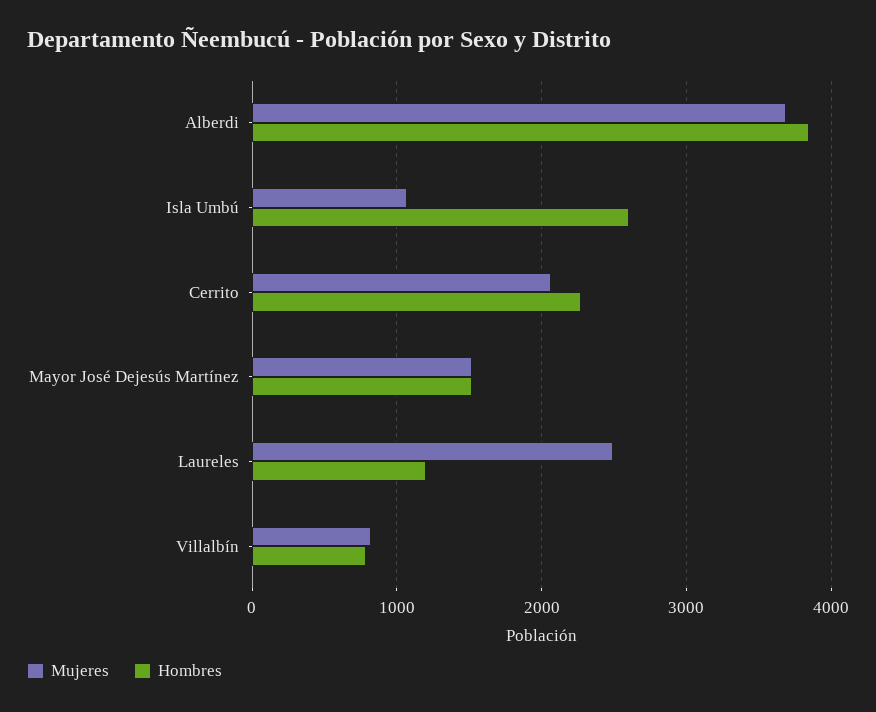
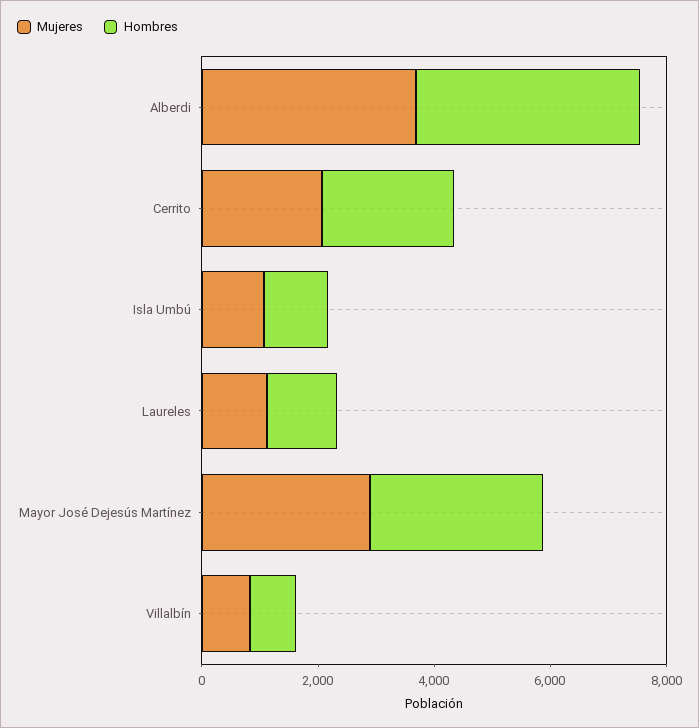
  {
    "Mujeres": {
      "Alberdi": 3700,
      "Isla Umbú": 1100,
      "Cerrito": 2100,
-     "Mayor José Dejesús Martínez": 1500,
+     "Mayor José Dejesús Martínez": 3000,
-     "Laureles": 2500,
+     "Laureles": 1000,
      "Villalbín": 800
    },
    "Hombres": {
      "Alberdi": 3800,
-     "Isla Umbú": 2600,
+     "Isla Umbú": 1000,
      "Cerrito": 2300,
-     "Mayor José Dejesús Martínez": 1500,
+     "Mayor José Dejesús Martínez": 3000,
      "Laureles": 1200,
      "Villalbín": 800
    }
  }

